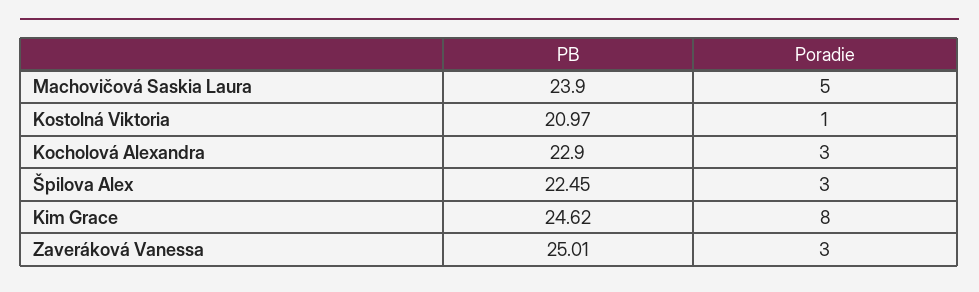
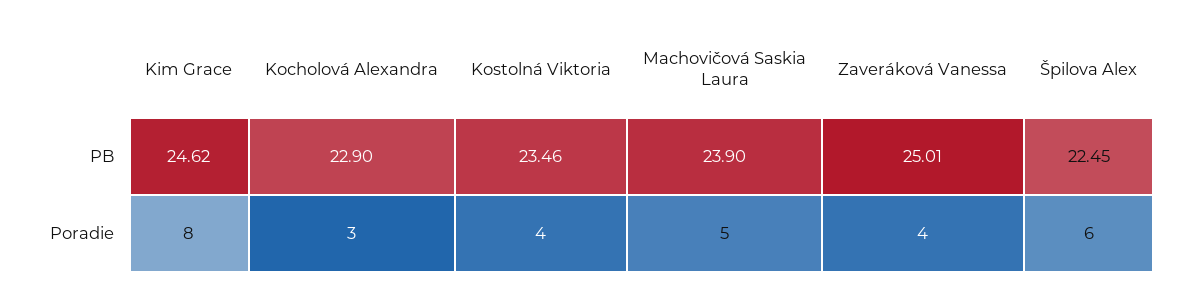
  {
    "PB": {
      "Machovičová Saskia Laura": 23.9,
-     "Kostolná Viktoria": 20.97,
+     "Kostolná Viktoria": 23.46,
      "Kocholová Alexandra": 22.9,
      "Špilova Alex": 22.45,
      "Kim Grace": 24.62,
      "Zaveráková Vanessa": 25.01
    },
    "Poradie": {
      "Machovičová Saskia Laura": 5,
-     "Kostolná Viktoria": 1,
+     "Kostolná Viktoria": 4,
      "Kocholová Alexandra": 3,
-     "Špilova Alex": 3,
+     "Špilova Alex": 6,
      "Kim Grace": 8,
-     "Zaveráková Vanessa": 3
+     "Zaveráková Vanessa": 4
    }
  }

